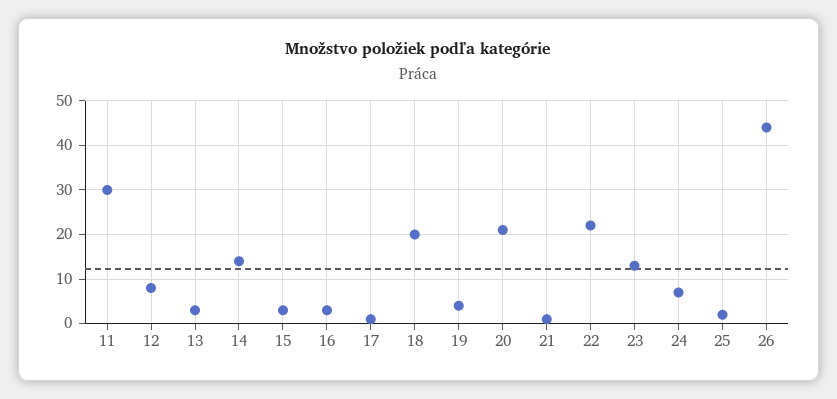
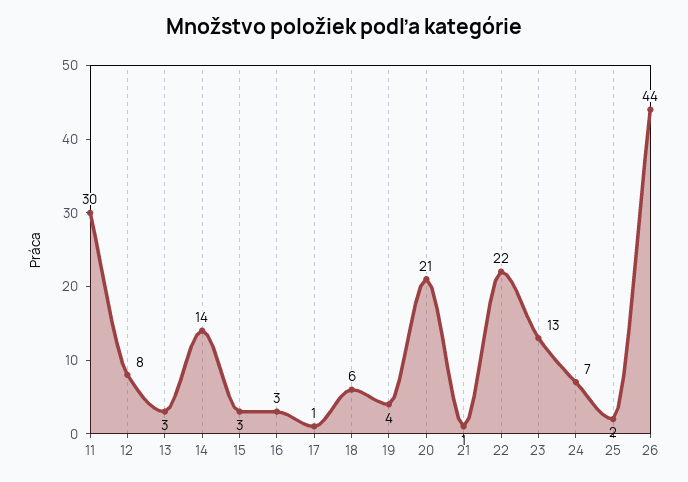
  {
    "11": 30,
    "12": 8,
    "13": 3,
    "14": 14,
    "15": 3,
    "16": 3,
    "17": 1,
-   "18": 20,
+   "18": 6,
    "19": 4,
    "20": 21,
    "21": 1,
    "22": 22,
    "23": 13,
    "24": 7,
    "25": 2,
    "26": 44
  }

